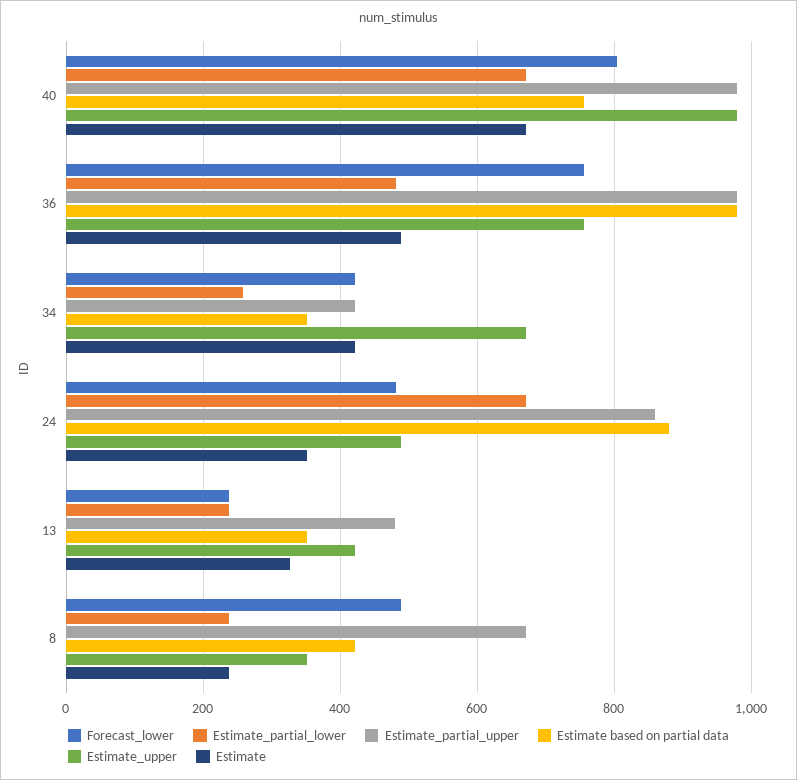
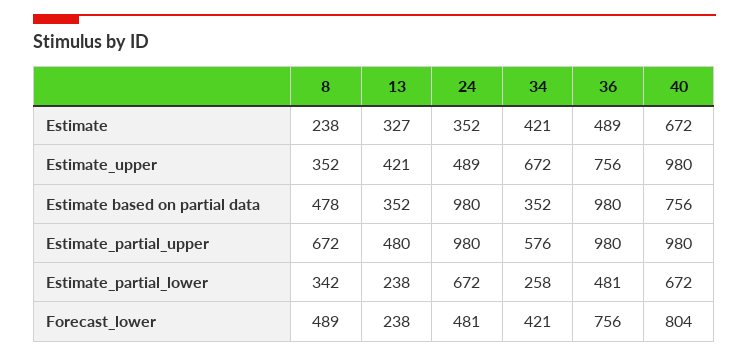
  {
    "Forecast_lower": {
      "40": 804,
      "36": 756,
      "34": 421,
      "24": 481,
      "13": 238,
      "8": 489
    },
    "Estimate_partial_lower": {
      "40": 672,
      "36": 481,
      "34": 258,
      "24": 672,
      "13": 238,
-     "8": 240
+     "8": 342
    },
    "Estimate_partial_upper": {
      "40": 980,
      "36": 980,
-     "34": 420,
+     "34": 576,
-     "24": 860,
+     "24": 980,
      "13": 480,
      "8": 672
    },
    "Estimate based on partial data": {
      "40": 756,
      "36": 980,
      "34": 352,
-     "24": 880,
+     "24": 980,
      "13": 352,
-     "8": 420
+     "8": 478
    },
    "Estimate_upper": {
      "40": 980,
      "36": 756,
      "34": 672,
      "24": 489,
      "13": 421,
      "8": 352
    },
    "Estimate": {
      "40": 672,
      "36": 489,
      "34": 421,
      "24": 352,
      "13": 327,
      "8": 238
    }
  }

